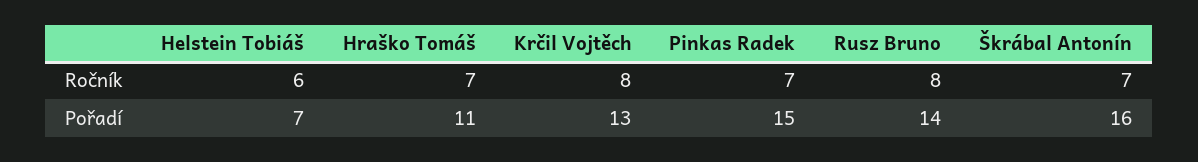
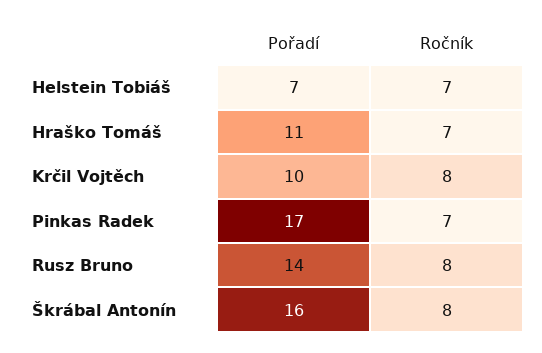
  {
    "Helstein Tobiáš": {
-     "Ročník": 6,
+     "Ročník": 7,
      "Pořadí": 7
    },
    "Hraško Tomáš": {
      "Ročník": 7,
      "Pořadí": 11
    },
    "Krčil Vojtěch": {
      "Ročník": 8,
-     "Pořadí": 13
+     "Pořadí": 10
    },
    "Pinkas Radek": {
      "Ročník": 7,
-     "Pořadí": 15
+     "Pořadí": 17
    },
    "Rusz Bruno": {
      "Ročník": 8,
      "Pořadí": 14
    },
    "Škrábal Antonín": {
-     "Ročník": 7,
+     "Ročník": 8,
      "Pořadí": 16
    }
  }

